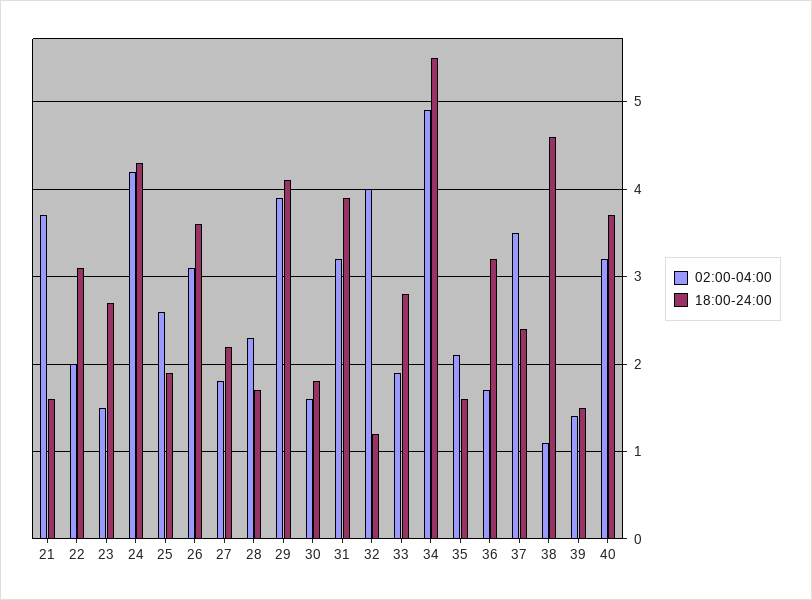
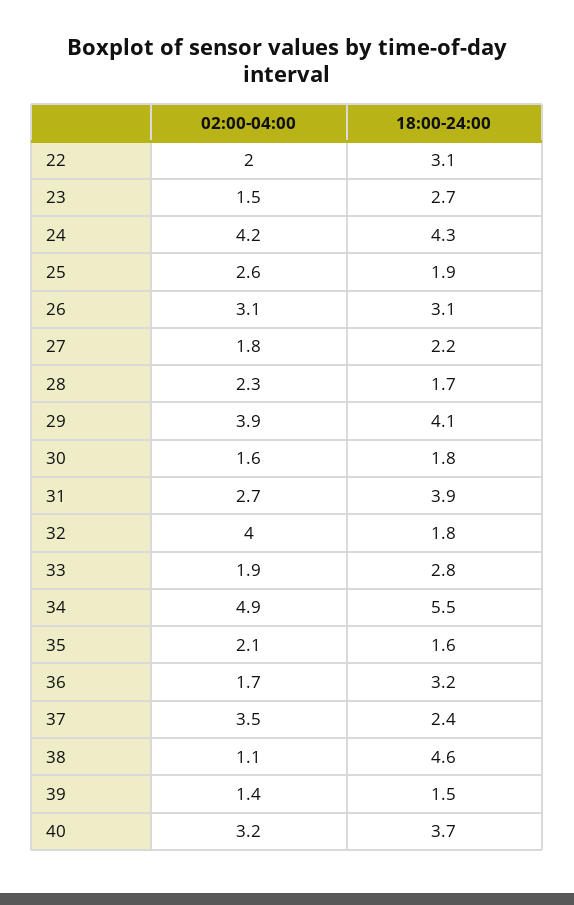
  {
    "02:00-04:00": {
-     "21": 3.7,
      "22": 2,
      "23": 1.5,
      "24": 4.2,
      "25": 2.6,
      "26": 3.1,
      "27": 1.8,
      "28": 2.3,
      "29": 3.9,
      "30": 1.6,
-     "31": 3.2,
+     "31": 2.7,
      "32": 4,
      "33": 1.9,
      "34": 4.9,
      "35": 2.1,
      "36": 1.7,
      "37": 3.5,
      "38": 1.1,
      "39": 1.4,
      "40": 3.2
    },
    "18:00-24:00": {
-     "21": 1.6,
      "22": 3.1,
      "23": 2.7,
      "24": 4.3,
      "25": 1.9,
-     "26": 3.6,
+     "26": 3.1,
      "27": 2.2,
      "28": 1.7,
      "29": 4.1,
      "30": 1.8,
      "31": 3.9,
-     "32": 1.2,
+     "32": 1.8,
      "33": 2.8,
      "34": 5.5,
      "35": 1.6,
      "36": 3.2,
      "37": 2.4,
      "38": 4.6,
      "39": 1.5,
      "40": 3.7
    }
  }

